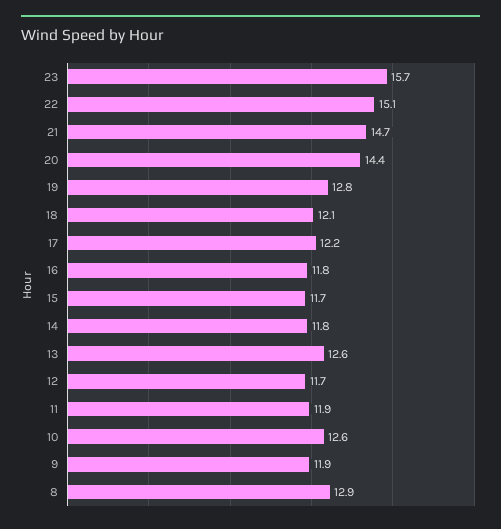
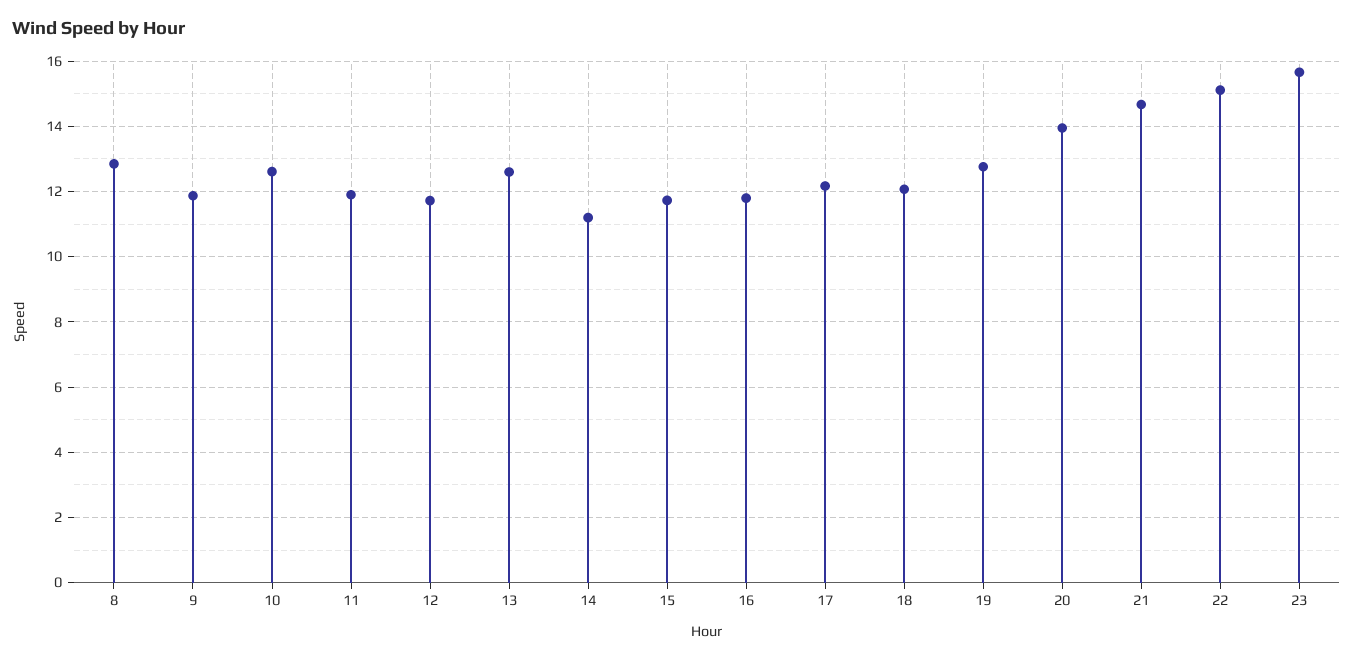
  {
    "23": 15.7,
    "22": 15.1,
    "21": 14.7,
-   "20": 14.4,
+   "20": 14,
    "19": 12.8,
    "18": 12.1,
    "17": 12.2,
    "16": 11.8,
    "15": 11.7,
-   "14": 11.8,
+   "14": 11.2,
    "13": 12.6,
    "12": 11.7,
    "11": 11.9,
    "10": 12.6,
    "9": 11.9,
    "8": 12.9
  }

